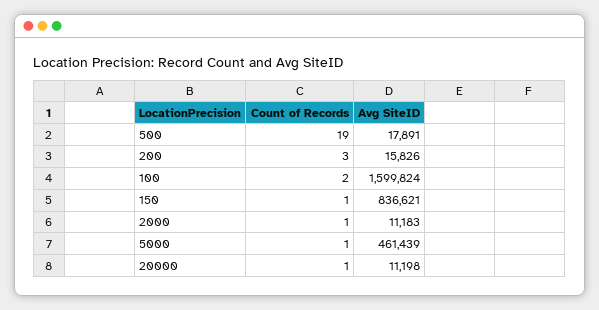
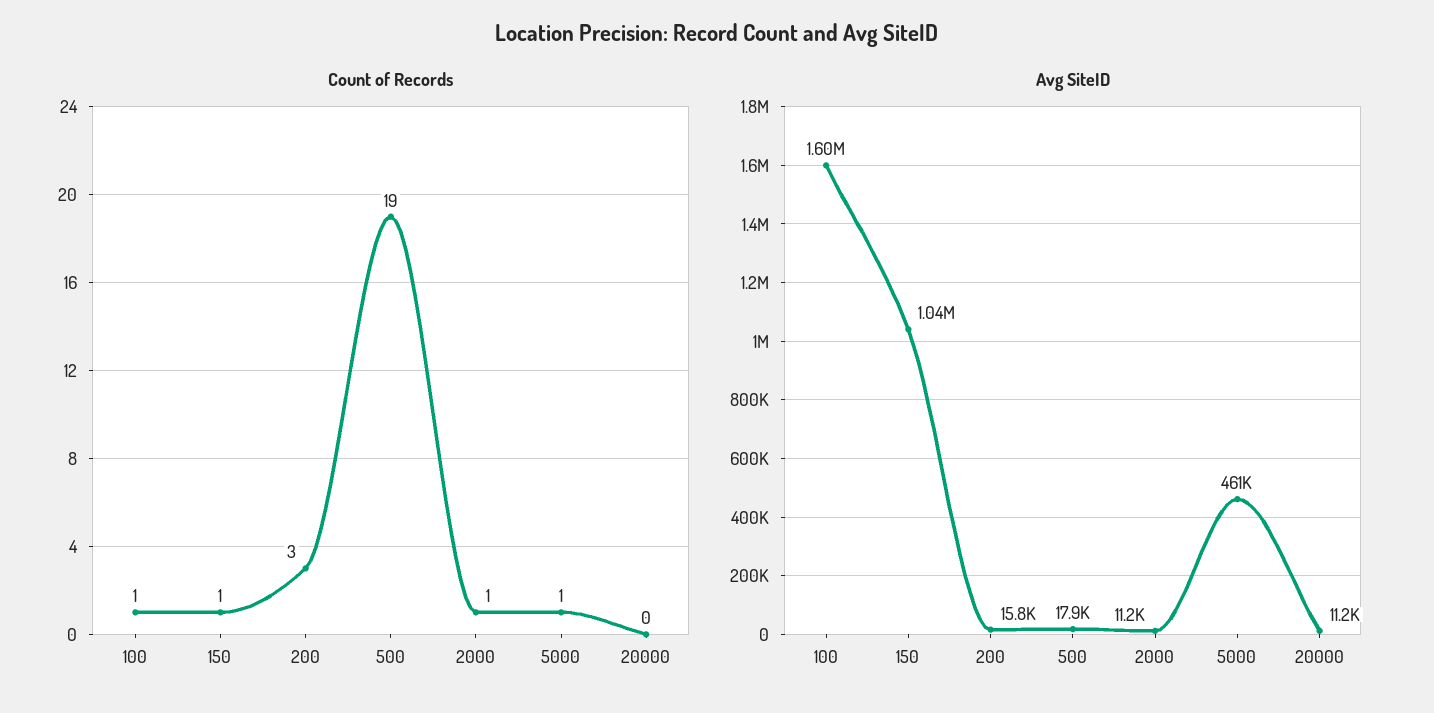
  {
    "Count of Records": {
      "500": 19,
      "200": 3,
-     "100": 2,
+     "100": 1,
      "150": 1,
      "2000": 1,
      "5000": 1,
-     "20000": 1
+     "20000": 0
    },
    "Avg SiteID": {
      "500": 17891,
      "200": 15826,
      "100": 1599824,
-     "150": 836621,
+     "150": 1040000,
      "2000": 11183,
      "5000": 461439,
      "20000": 11198
    }
  }

